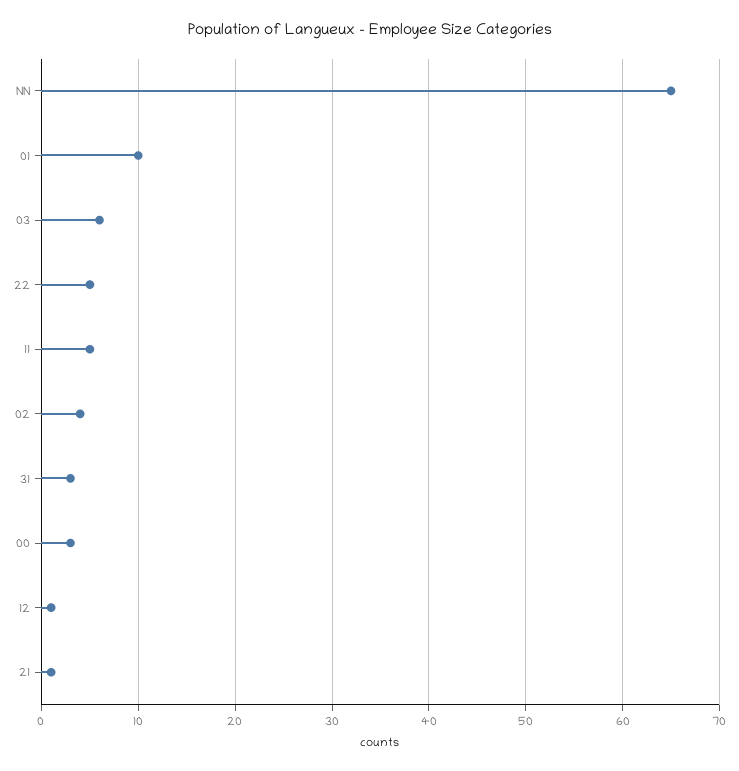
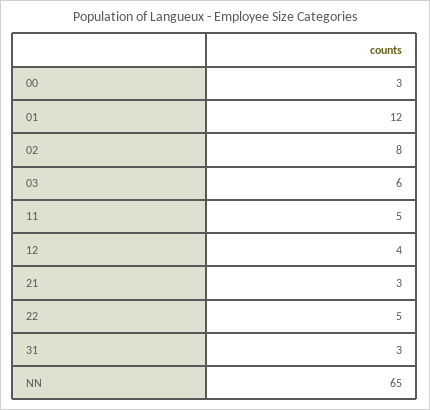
  {
    "NN": 65,
-   "01": 10,
+   "01": 12,
    "03": 6,
    "22": 5,
    "11": 5,
-   "02": 4,
+   "02": 8,
    "31": 3,
    "00": 3,
-   "12": 1,
+   "12": 4,
-   "21": 1
+   "21": 3
  }

